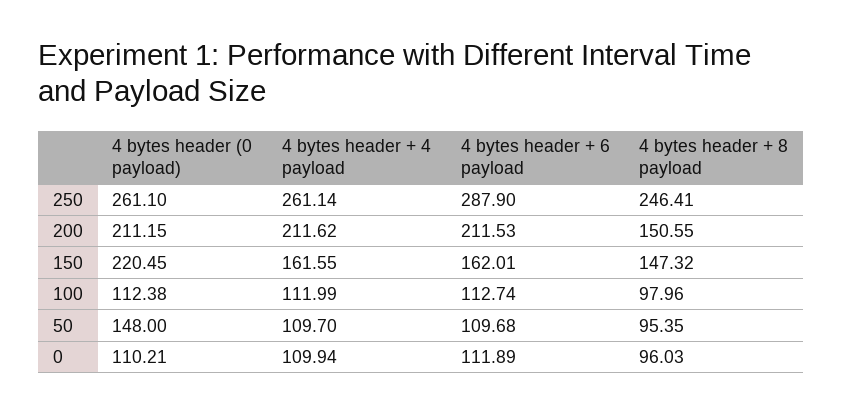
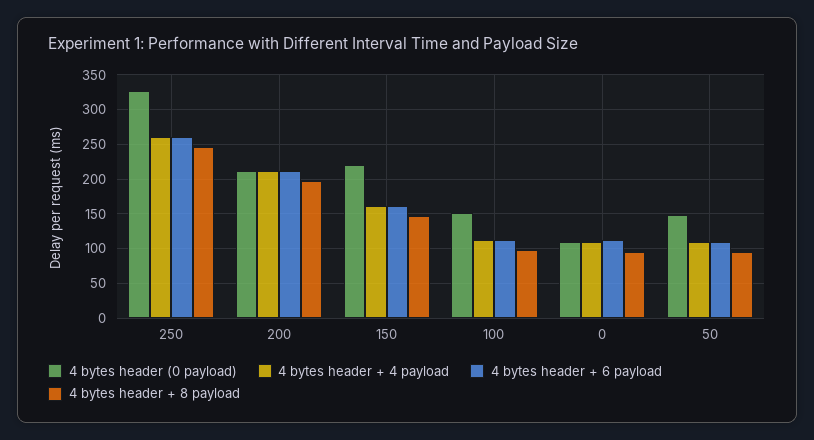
  {
    "4 bytes header (0 payload)": {
-     "250": 261.1,
+     "250": 330,
      "200": 211.15,
      "150": 220.45,
-     "100": 112.38,
+     "100": 150,
      "50": 148,
      "0": 110.21
    },
    "4 bytes header + 4 payload": {
      "250": 261.14,
      "200": 211.62,
      "150": 161.55,
      "100": 111.99,
      "50": 109.7,
      "0": 109.94
    },
    "4 bytes header + 6 payload": {
-     "250": 287.9,
+     "250": 260,
      "200": 211.53,
      "150": 162.01,
      "100": 112.74,
      "50": 109.68,
      "0": 111.89
    },
    "4 bytes header + 8 payload": {
      "250": 246.41,
-     "200": 150.55,
+     "200": 200,
      "150": 147.32,
      "100": 97.96,
      "50": 95.35,
      "0": 96.03
    }
  }

